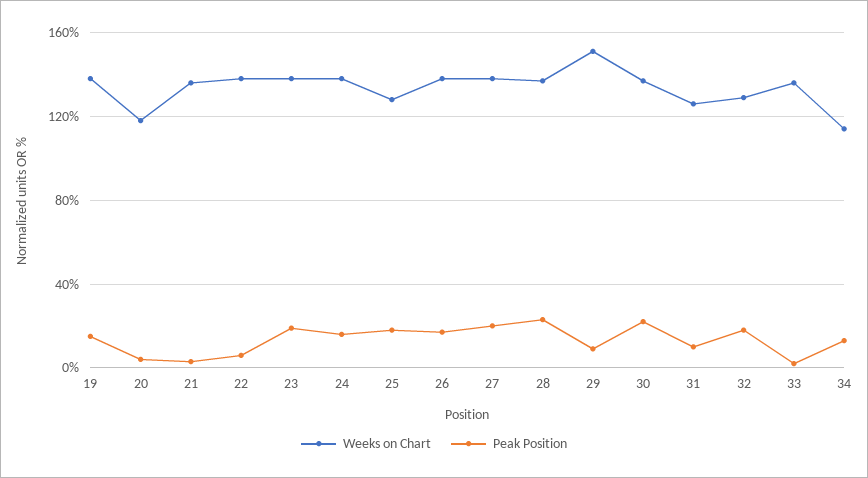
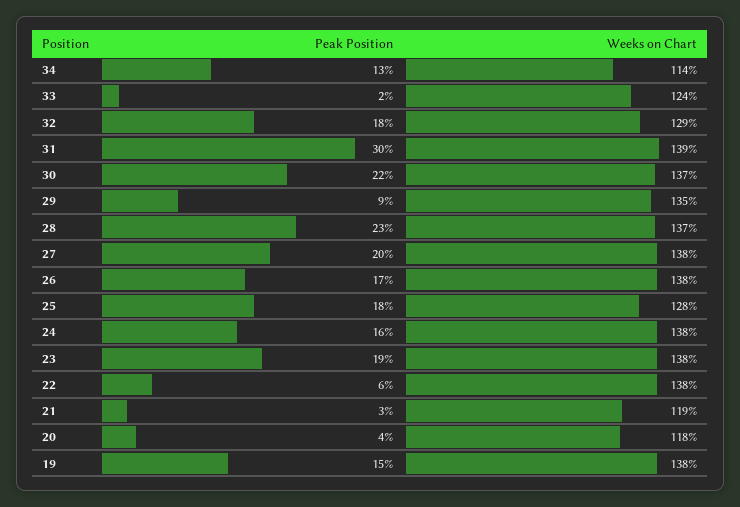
  {
    "Weeks on Chart": {
      "19": 138,
      "20": 118,
-     "21": 135,
+     "21": 119,
      "22": 138,
      "23": 138,
      "24": 138,
      "25": 128,
      "26": 138,
      "27": 138,
      "28": 137,
-     "29": 150,
+     "29": 135,
      "30": 137,
-     "31": 125,
+     "31": 139,
      "32": 129,
-     "33": 135,
+     "33": 124,
      "34": 114
    },
    "Peak Position": {
      "19": 15,
      "20": 4,
      "21": 3,
      "22": 6,
      "23": 19,
      "24": 16,
      "25": 18,
      "26": 17,
      "27": 20,
      "28": 23,
      "29": 9,
      "30": 22,
-     "31": 10,
+     "31": 30,
      "32": 18,
      "33": 2,
      "34": 13
    }
  }

